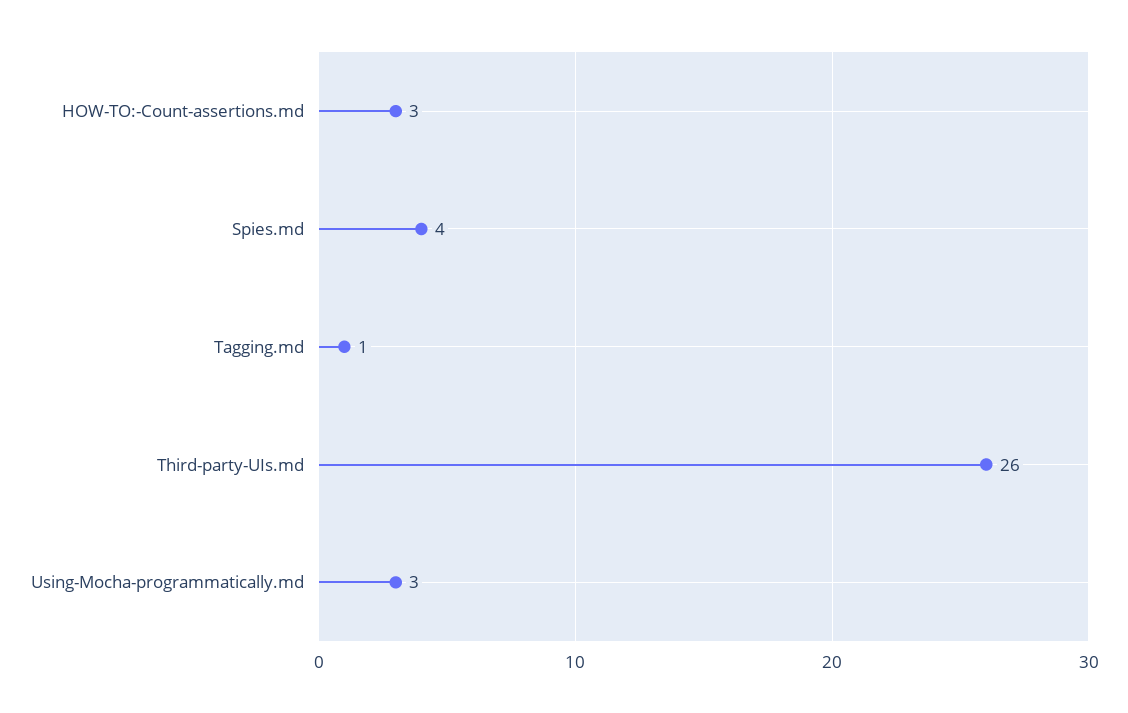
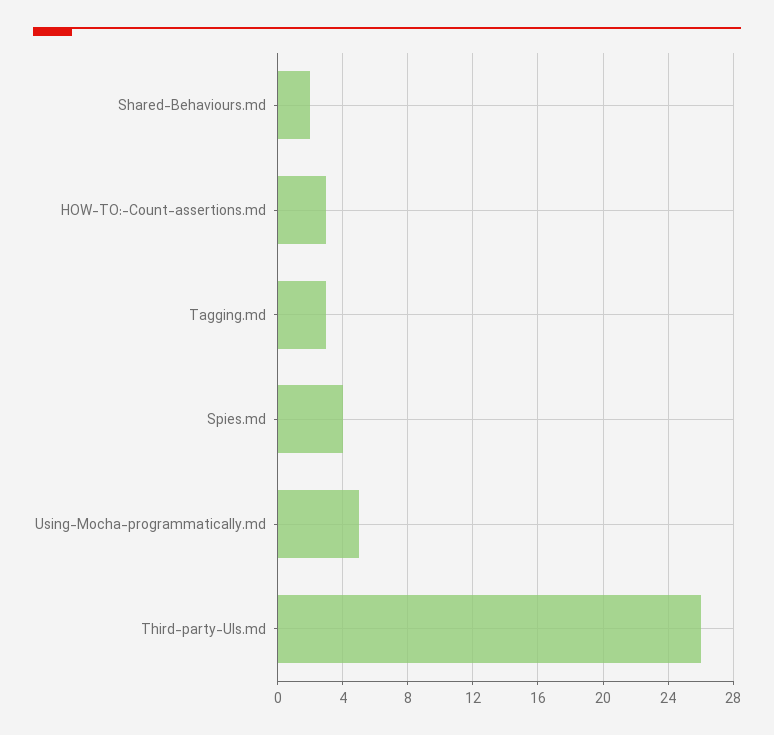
  {
    "HOW-TO:-Count-assertions.md": 3,
    "Spies.md": 4,
-   "Tagging.md": 1,
+   "Tagging.md": 3,
    "Third-party-UIs.md": 26,
-   "Using-Mocha-programmatically.md": 3
+   "Using-Mocha-programmatically.md": 5,
+   "Shared-Behaviours.md": 2
  }

